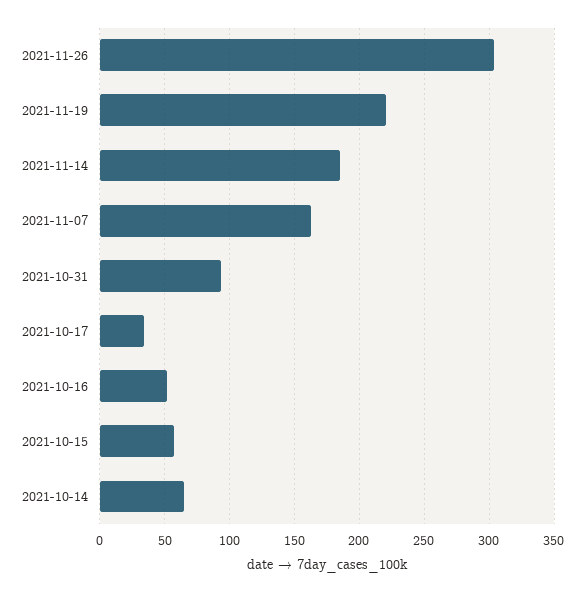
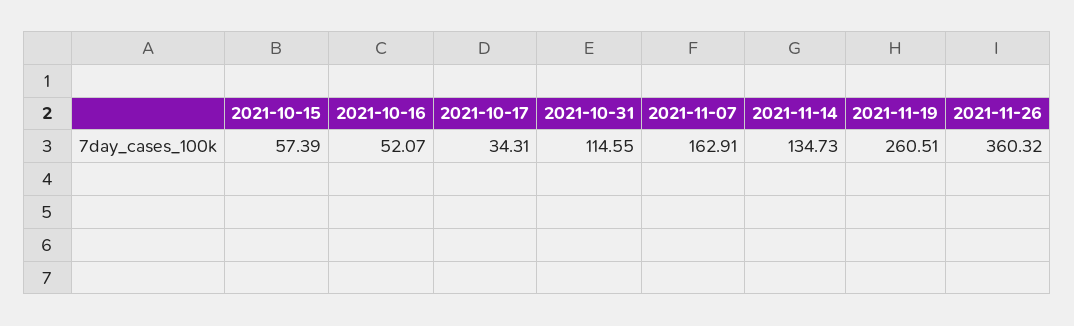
  {
-   "2021-11-26": 305,
+   "2021-11-26": 360.32,
-   "2021-11-19": 220,
+   "2021-11-19": 260.51,
-   "2021-11-14": 185,
+   "2021-11-14": 134.73,
    "2021-11-07": 162.91,
-   "2021-10-31": 95,
+   "2021-10-31": 114.55,
    "2021-10-17": 34.31,
    "2021-10-16": 52.07,
-   "2021-10-15": 57.39,
+   "2021-10-15": 57.39
-   "2021-10-14": 65
  }

